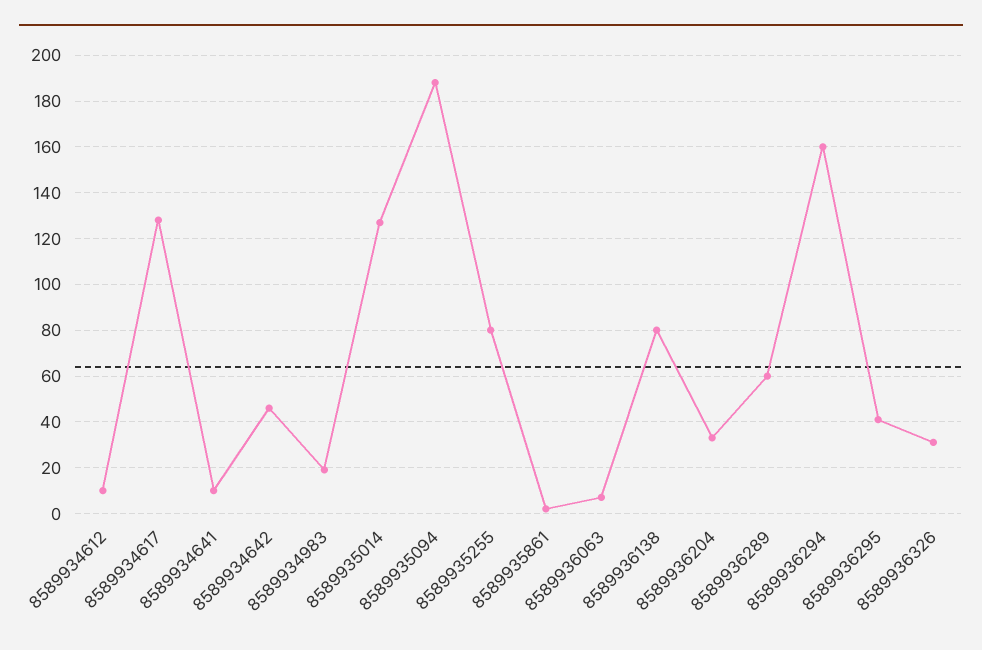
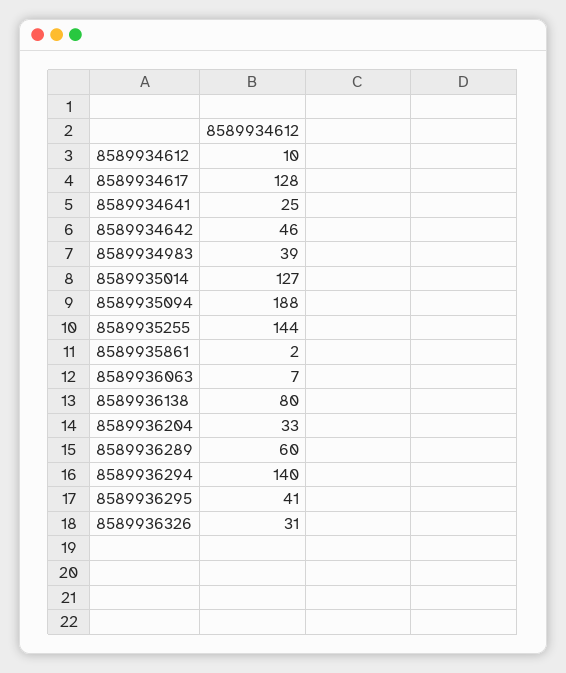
  {
    "8589934612": 10,
    "8589934617": 128,
-   "8589934641": 10,
+   "8589934641": 25,
    "8589934642": 46,
-   "8589934983": 20,
+   "8589934983": 39,
    "8589935014": 127,
    "8589935094": 188,
-   "8589935255": 80,
+   "8589935255": 144,
    "8589935861": 2,
    "8589936063": 7,
    "8589936138": 80,
    "8589936204": 33,
    "8589936289": 60,
-   "8589936294": 160,
+   "8589936294": 140,
    "8589936295": 41,
    "8589936326": 31
  }

